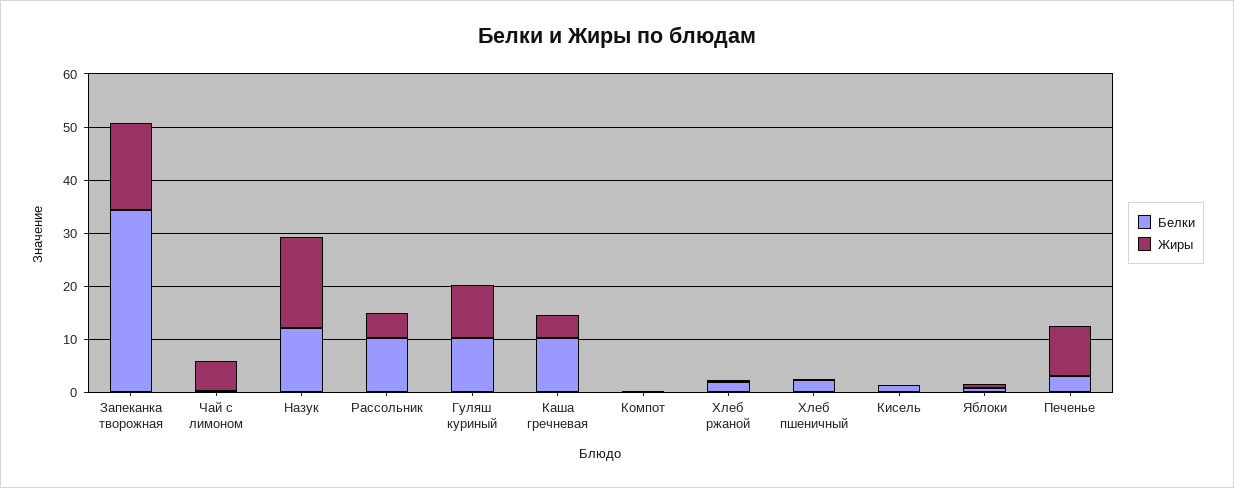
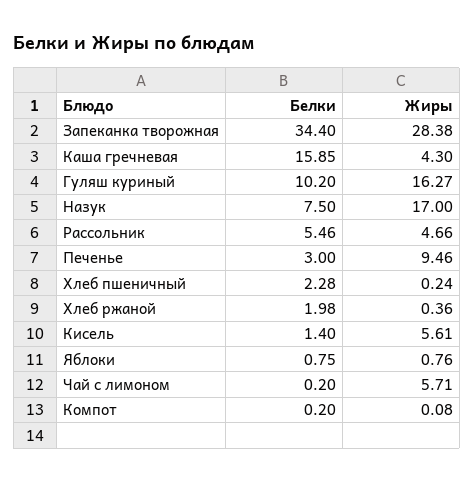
  {
    "Белки": {
      "Запеканка творожная": 34.4,
      "Чай с лимоном": 0.2,
-     "Назук": 12,
+     "Назук": 7.5,
-     "Рассольник": 10,
+     "Рассольник": 5.46,
      "Гуляш куриный": 10.2,
-     "Каша гречневая": 10,
+     "Каша гречневая": 15.85,
      "Компот": 0.2,
      "Хлеб ржаной": 1.98,
      "Хлеб пшеничный": 2.28,
      "Кисель": 1.4,
      "Яблоки": 0.75,
      "Печенье": 3
    },
    "Жиры": {
-     "Запеканка творожная": 16,
+     "Запеканка творожная": 28.38,
      "Чай с лимоном": 5.71,
      "Назук": 17,
      "Рассольник": 4.66,
-     "Гуляш куриный": 10,
+     "Гуляш куриный": 16.27,
      "Каша гречневая": 4.3,
      "Компот": 0.08,
      "Хлеб ржаной": 0.36,
      "Хлеб пшеничный": 0.24,
-     "Кисель": 0,
+     "Кисель": 5.61,
      "Яблоки": 0.76,
      "Печенье": 9.46
    }
  }

